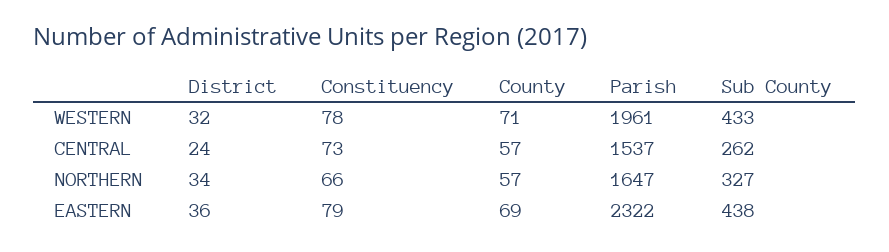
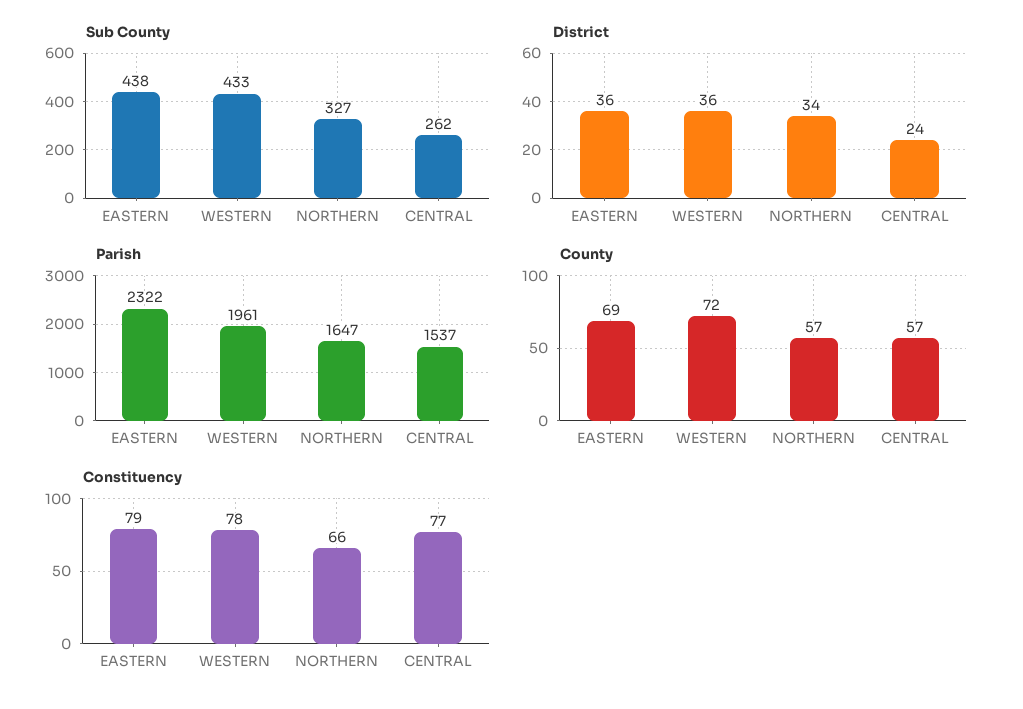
  {
    "District": {
-     "WESTERN": 32,
+     "WESTERN": 36,
      "CENTRAL": 24,
      "NORTHERN": 34,
      "EASTERN": 36
    },
    "Constituency": {
      "WESTERN": 78,
-     "CENTRAL": 73,
+     "CENTRAL": 77,
      "NORTHERN": 66,
      "EASTERN": 79
    },
    "County": {
-     "WESTERN": 71,
+     "WESTERN": 72,
      "CENTRAL": 57,
      "NORTHERN": 57,
      "EASTERN": 69
    },
    "Parish": {
      "WESTERN": 1961,
      "CENTRAL": 1537,
      "NORTHERN": 1647,
      "EASTERN": 2322
    },
    "Sub County": {
      "WESTERN": 433,
      "CENTRAL": 262,
      "NORTHERN": 327,
      "EASTERN": 438
    }
  }

